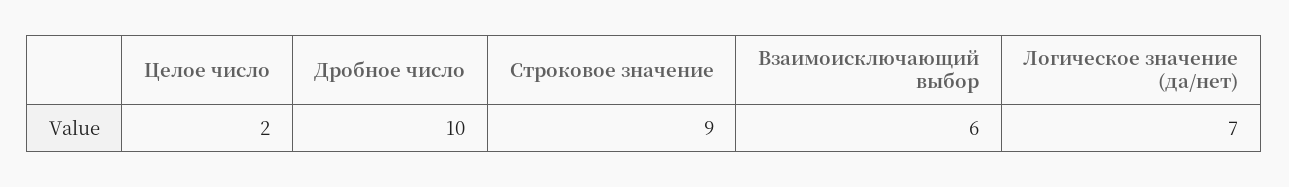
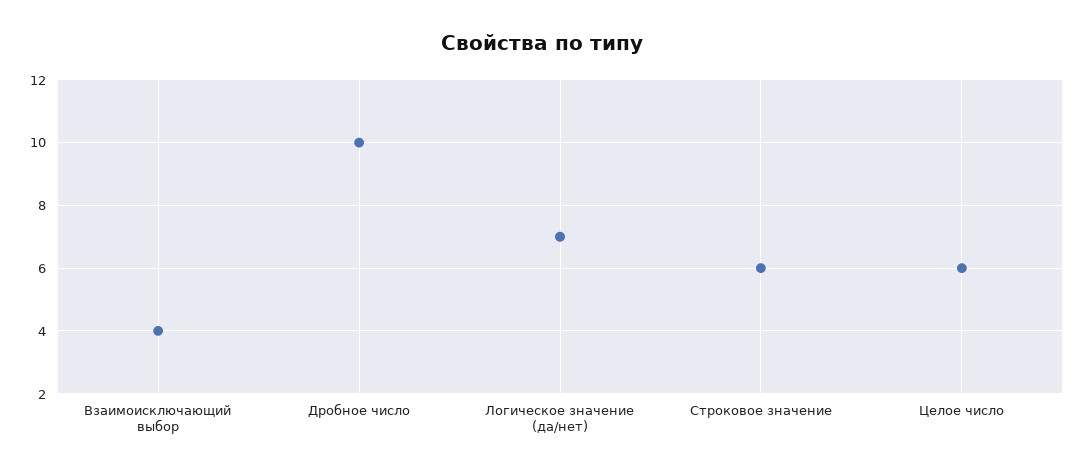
  {
-   "Целое число": 2,
+   "Целое число": 6,
    "Дробное число": 10,
-   "Строковое значение": 9,
+   "Строковое значение": 6,
-   "Взаимоисключающий выбор": 6,
+   "Взаимоисключающий выбор": 4,
    "Логическое значение (да/нет)": 7
  }

